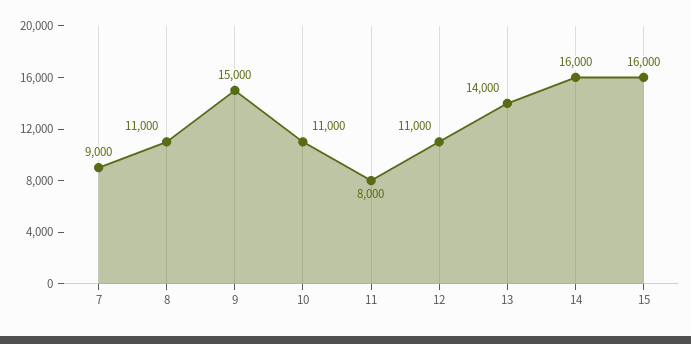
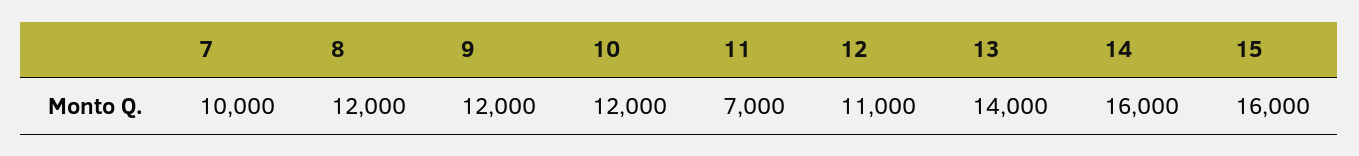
  {
-   "7": 9000,
+   "7": 10000,
-   "8": 11000,
+   "8": 12000,
-   "9": 15000,
+   "9": 12000,
-   "10": 11000,
+   "10": 12000,
-   "11": 8000,
+   "11": 7000,
    "12": 11000,
    "13": 14000,
    "14": 16000,
    "15": 16000
  }

